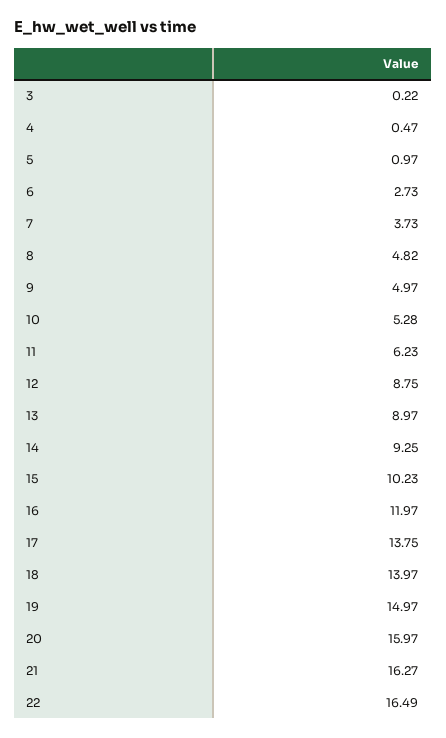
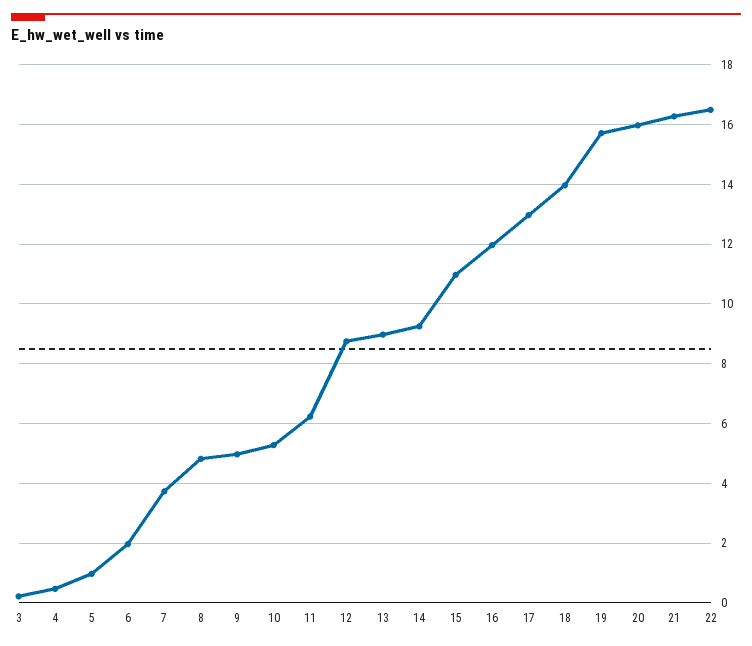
  {
    "3": 0.22,
    "4": 0.47,
    "5": 0.97,
-   "6": 2.73,
+   "6": 2,
    "7": 3.73,
    "8": 4.82,
    "9": 4.97,
    "10": 5.28,
    "11": 6.23,
    "12": 8.75,
    "13": 8.97,
    "14": 9.25,
-   "15": 10.23,
+   "15": 11,
    "16": 11.97,
-   "17": 13.75,
+   "17": 13,
    "18": 13.97,
-   "19": 14.97,
+   "19": 15.75,
    "20": 15.97,
    "21": 16.27,
    "22": 16.49
  }

